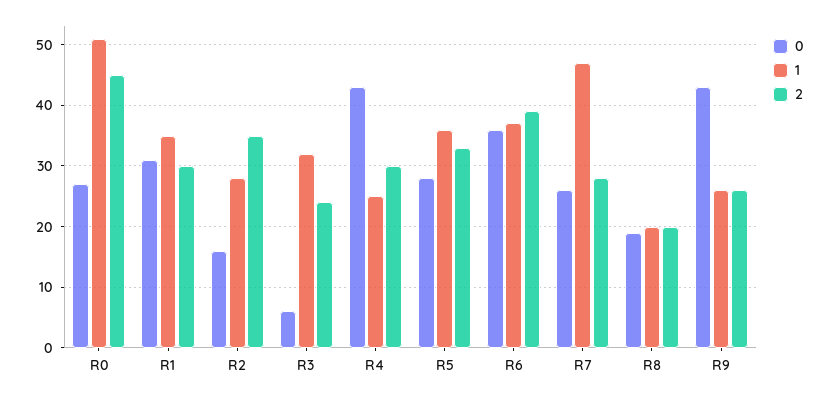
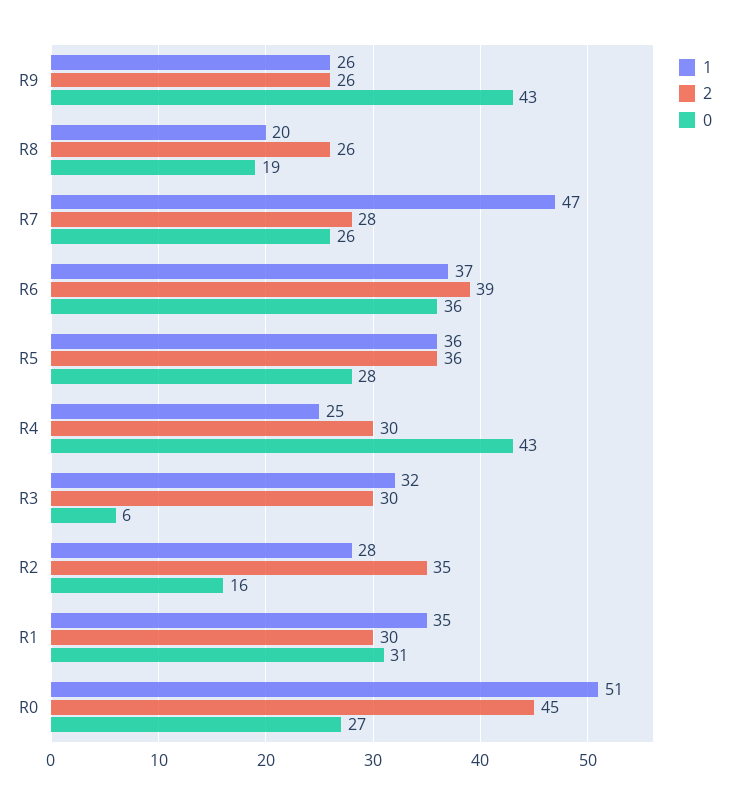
  {
    "0": {
      "R0": 27,
      "R1": 31,
      "R2": 16,
      "R3": 6,
      "R4": 43,
      "R5": 28,
      "R6": 36,
      "R7": 26,
      "R8": 19,
      "R9": 43
    },
    "1": {
      "R0": 51,
      "R1": 35,
      "R2": 28,
      "R3": 32,
      "R4": 25,
      "R5": 36,
      "R6": 37,
      "R7": 47,
      "R8": 20,
      "R9": 26
    },
    "2": {
      "R0": 45,
      "R1": 30,
      "R2": 35,
-     "R3": 24,
+     "R3": 30,
      "R4": 30,
-     "R5": 33,
+     "R5": 36,
      "R6": 39,
      "R7": 28,
-     "R8": 20,
+     "R8": 26,
      "R9": 26
    }
  }

